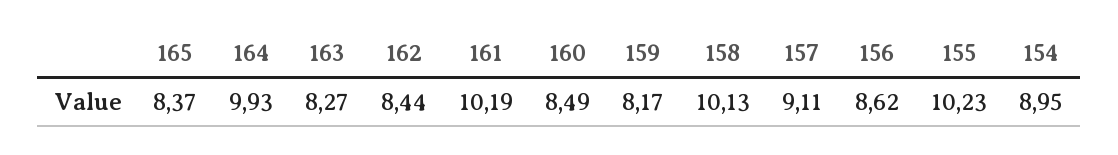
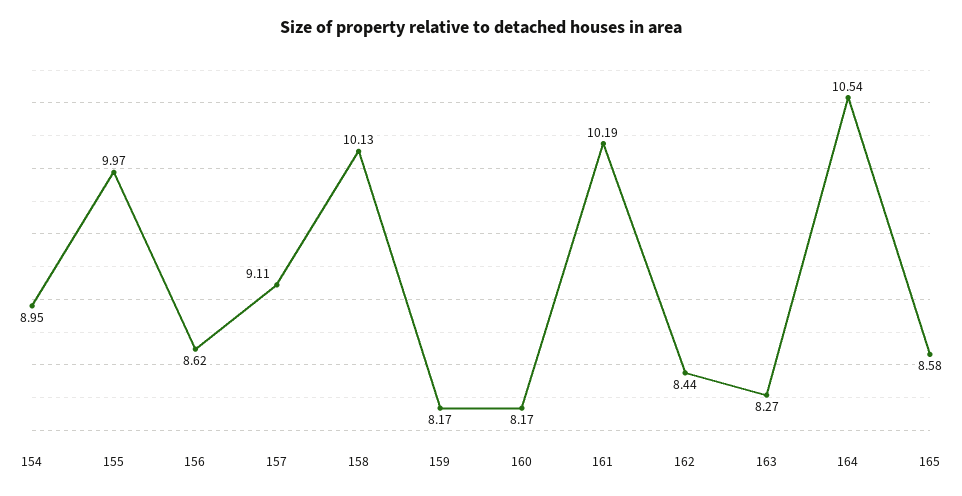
  {
-   "165": 8.37,
+   "165": 8.58,
-   "164": 9.93,
+   "164": 10.54,
    "163": 8.27,
    "162": 8.44,
    "161": 10.19,
-   "160": 8.49,
+   "160": 8.17,
    "159": 8.17,
    "158": 10.13,
    "157": 9.11,
    "156": 8.62,
-   "155": 10.23,
+   "155": 9.97,
    "154": 8.95
  }

